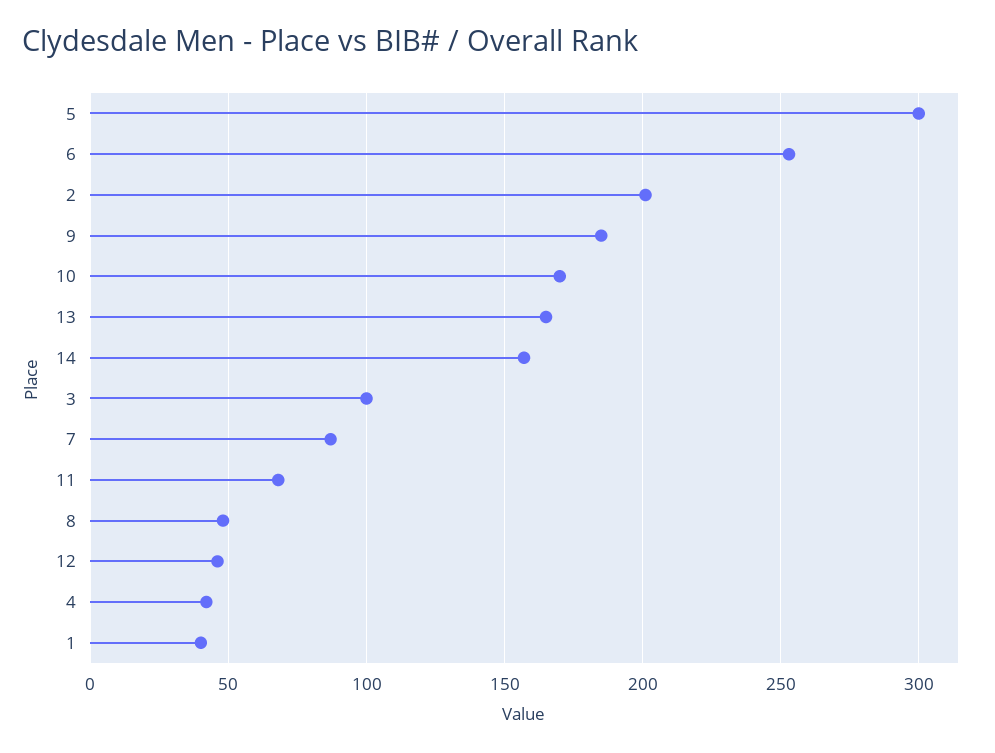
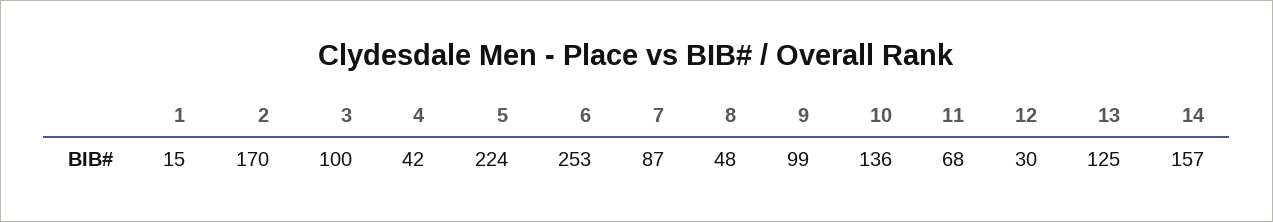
  {
-   "5": 300,
+   "5": 224,
    "6": 253,
-   "2": 200,
+   "2": 170,
-   "9": 185,
+   "9": 99,
-   "10": 170,
+   "10": 136,
-   "13": 165,
+   "13": 125,
    "14": 157,
    "3": 100,
    "7": 87,
    "11": 68,
    "8": 48,
-   "12": 45,
+   "12": 30,
    "4": 42,
-   "1": 40
+   "1": 15
  }

